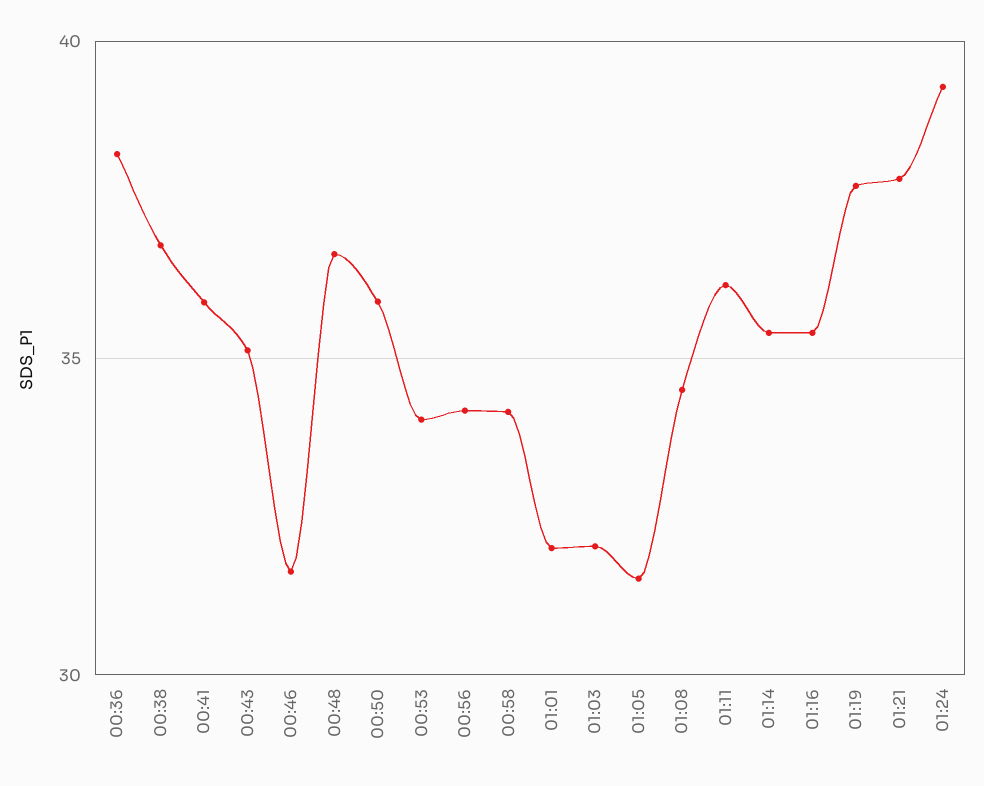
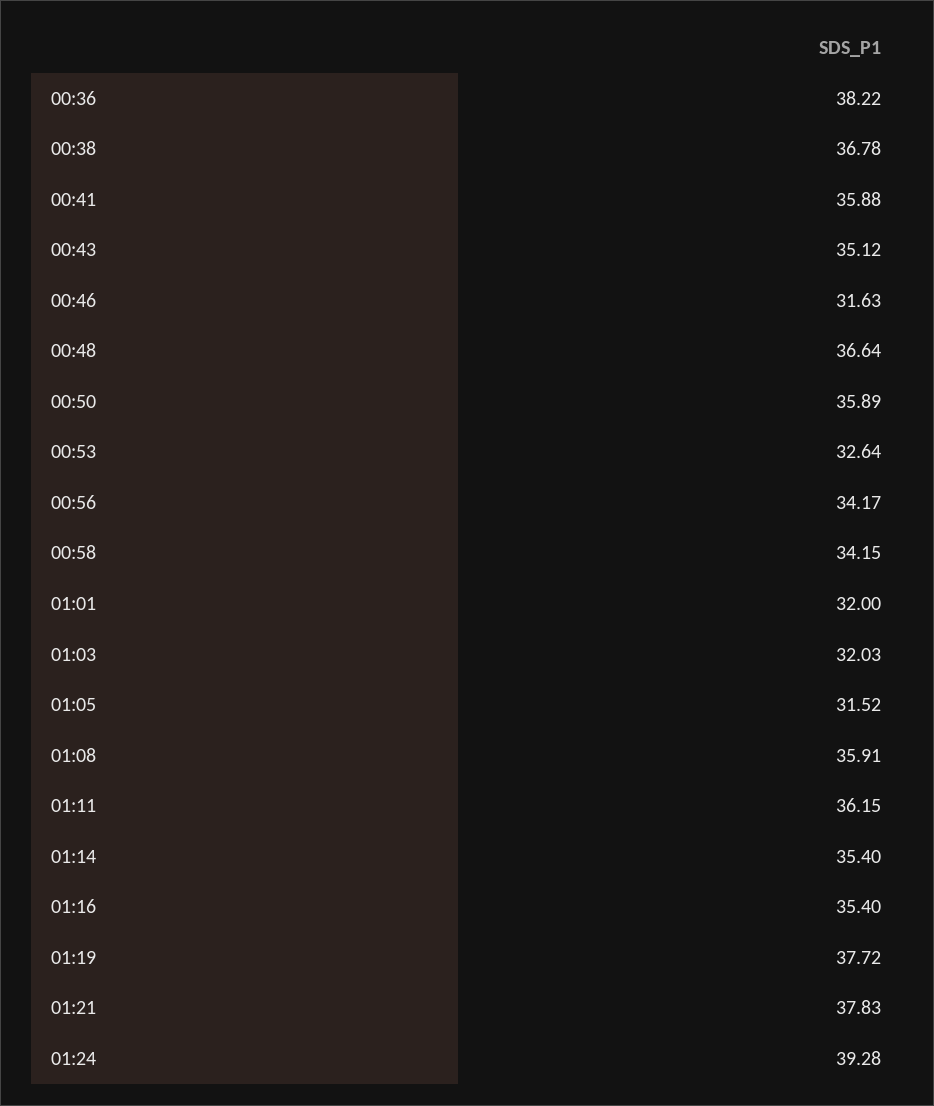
  {
    "00:36": 38.22,
    "00:38": 36.78,
    "00:41": 35.88,
    "00:43": 35.12,
    "00:46": 31.63,
    "00:48": 36.64,
    "00:50": 35.89,
-   "00:53": 34,
+   "00:53": 32.64,
    "00:56": 34.17,
    "00:58": 34.15,
    "01:01": 32,
    "01:03": 32.03,
    "01:05": 31.52,
-   "01:08": 34.5,
+   "01:08": 35.91,
    "01:11": 36.15,
    "01:14": 35.4,
    "01:16": 35.4,
    "01:19": 37.72,
    "01:21": 37.83,
    "01:24": 39.28
  }

